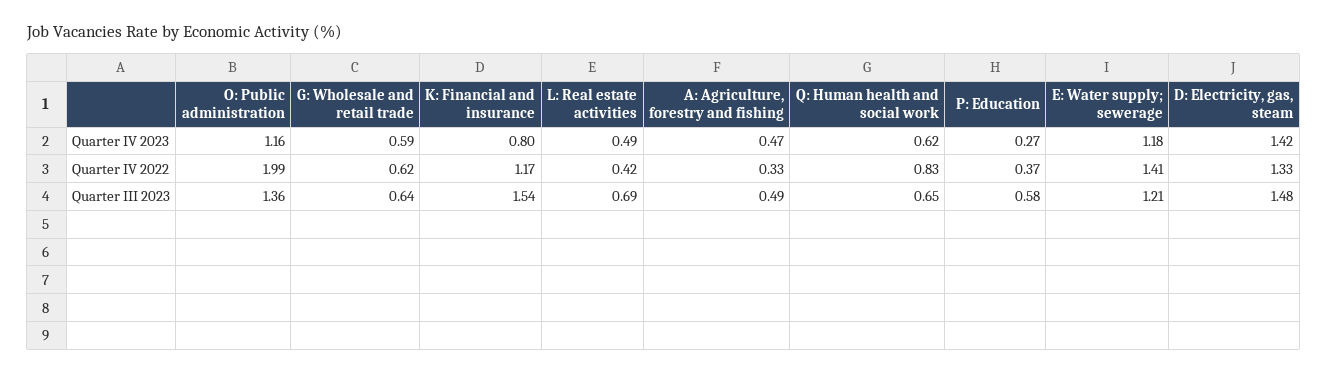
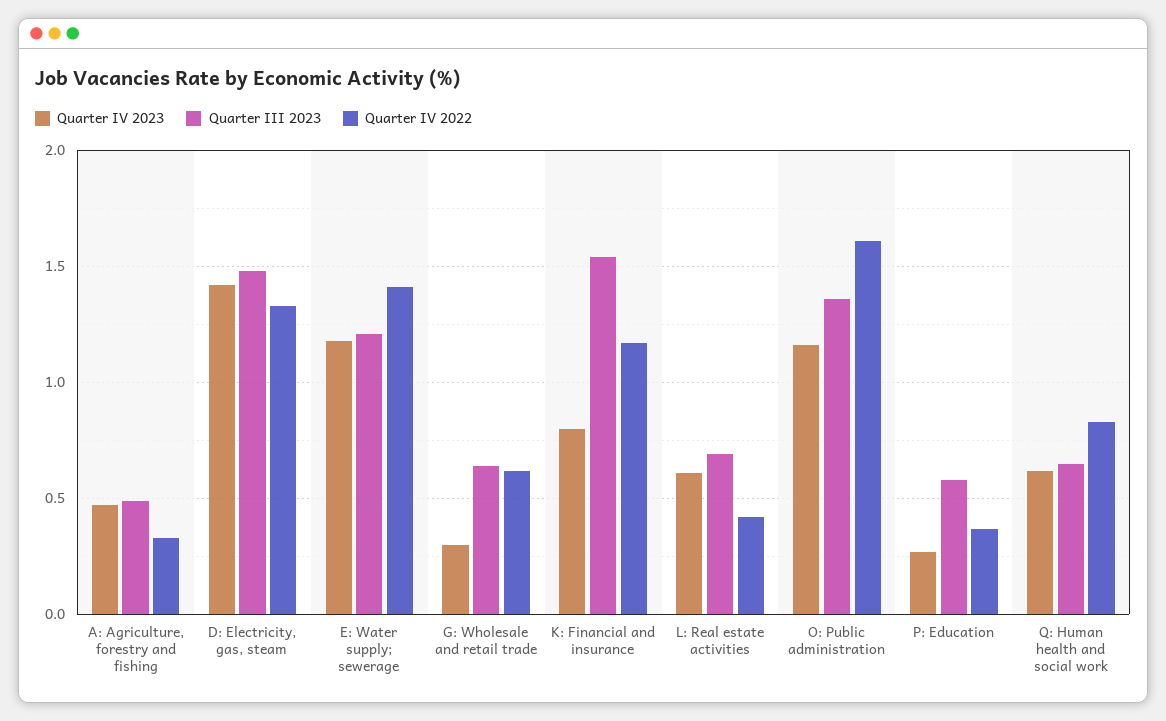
  {
    "Quarter IV 2023": {
      "O: Public administration": 1.16,
-     "G: Wholesale and retail trade": 0.59,
+     "G: Wholesale and retail trade": 0.3,
      "K: Financial and insurance": 0.8,
-     "L: Real estate activities": 0.49,
+     "L: Real estate activities": 0.6,
      "A: Agriculture, forestry and fishing": 0.47,
      "Q: Human health and social work": 0.62,
      "P: Education": 0.27,
      "E: Water supply; sewerage": 1.18,
      "D: Electricity, gas, steam": 1.42
    },
    "Quarter IV 2022": {
-     "O: Public administration": 1.99,
+     "O: Public administration": 1.6,
      "G: Wholesale and retail trade": 0.62,
      "K: Financial and insurance": 1.17,
      "L: Real estate activities": 0.42,
      "A: Agriculture, forestry and fishing": 0.33,
      "Q: Human health and social work": 0.83,
      "P: Education": 0.37,
      "E: Water supply; sewerage": 1.41,
      "D: Electricity, gas, steam": 1.33
    },
    "Quarter III 2023": {
      "O: Public administration": 1.36,
      "G: Wholesale and retail trade": 0.64,
      "K: Financial and insurance": 1.54,
      "L: Real estate activities": 0.69,
      "A: Agriculture, forestry and fishing": 0.49,
      "Q: Human health and social work": 0.65,
      "P: Education": 0.58,
      "E: Water supply; sewerage": 1.21,
      "D: Electricity, gas, steam": 1.48
    }
  }

